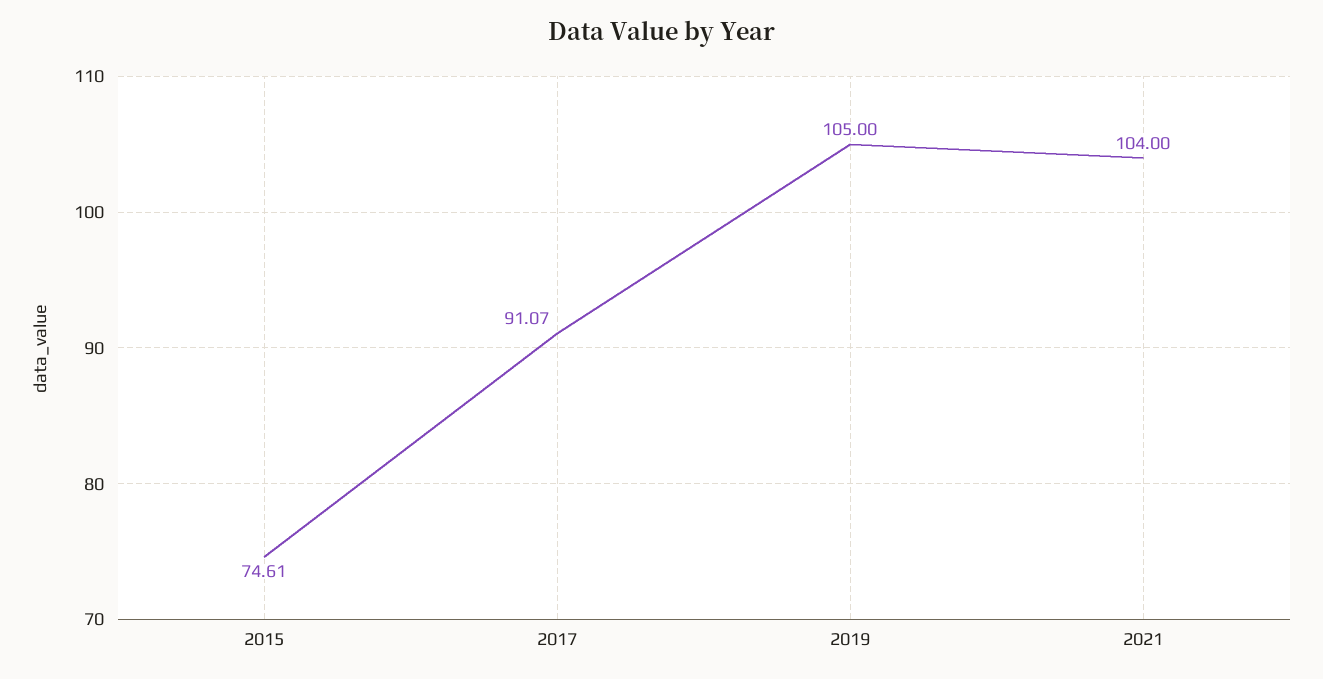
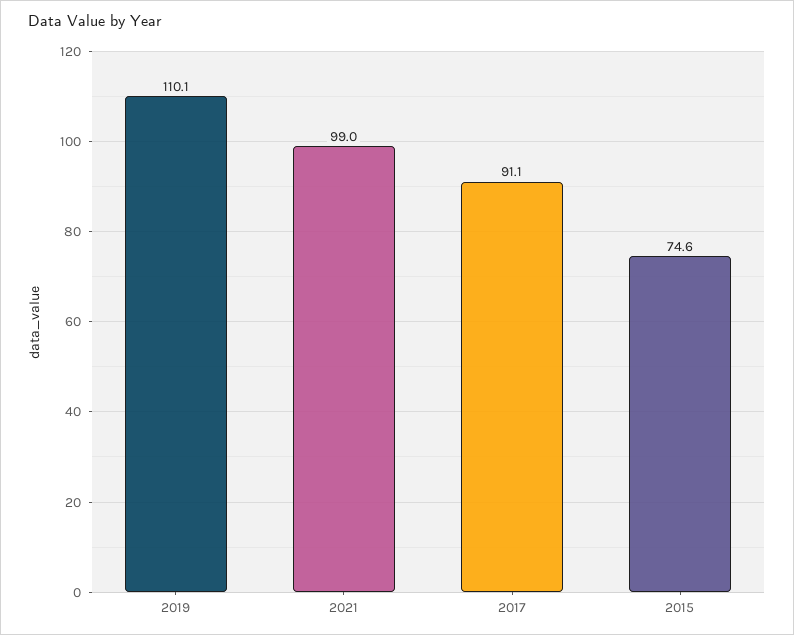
  {
    "2015": 74.61,
    "2017": 91.07,
-   "2019": 105,
+   "2019": 110.1,
-   "2021": 104
+   "2021": 99
  }

